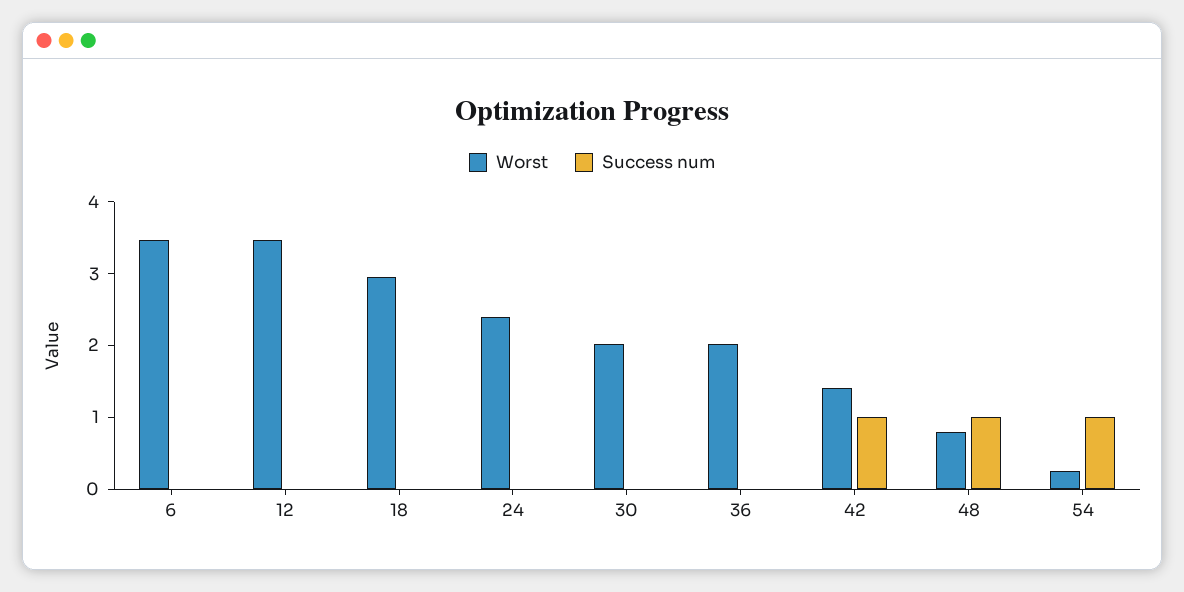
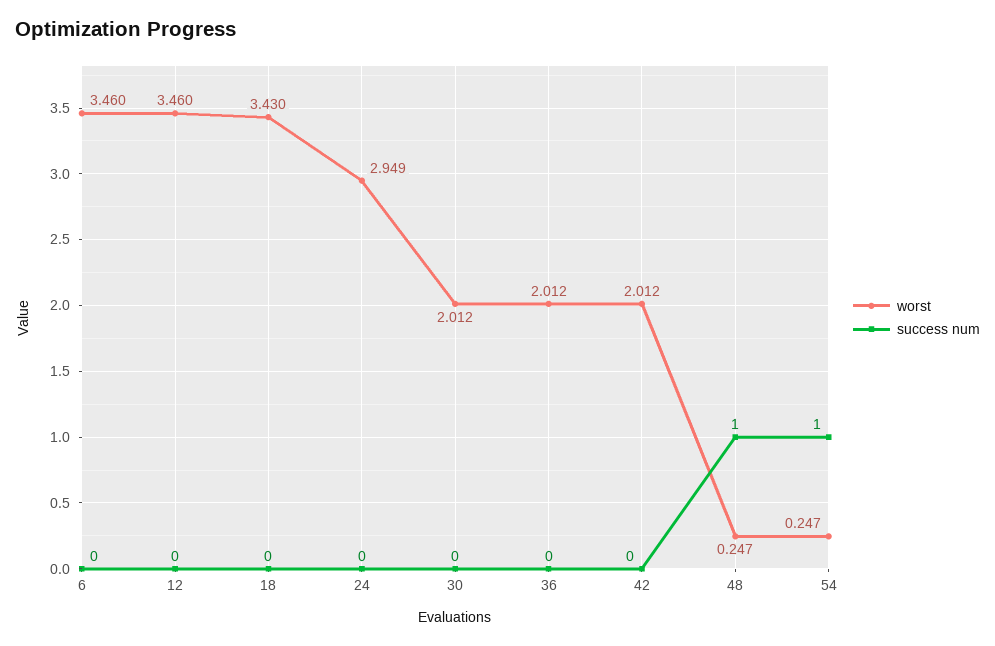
  {
    "Worst": {
      "6": 3.46,
      "12": 3.46,
-     "18": 3,
+     "18": 3.43,
-     "24": 2.4,
+     "24": 2.949,
      "30": 2.012,
      "36": 2.012,
-     "42": 1.4,
+     "42": 2.012,
-     "48": 0.8,
+     "48": 0.247,
      "54": 0.247
    },
    "Success num": {
      "6": 0,
      "12": 0,
      "18": 0,
      "24": 0,
      "30": 0,
      "36": 0,
-     "42": 1,
+     "42": 0,
      "48": 1,
      "54": 1
    }
  }

